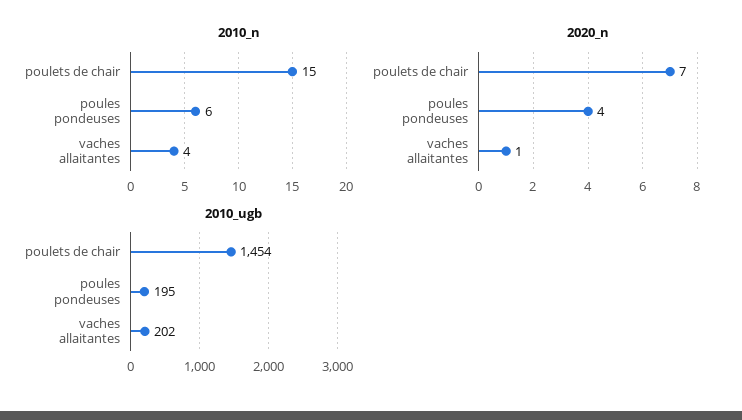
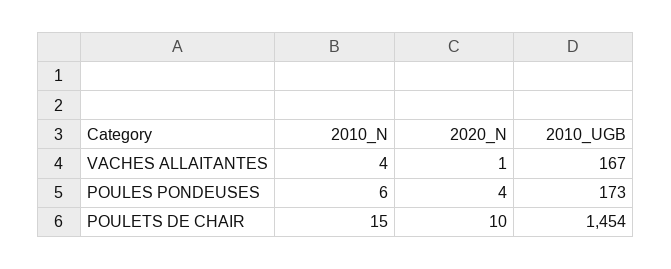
  {
    "2010_n": {
      "poulets de chair": 15,
      "poules pondeuses": 6,
      "vaches allaitantes": 4
    },
    "2020_n": {
-     "poulets de chair": 7,
+     "poulets de chair": 10,
      "poules pondeuses": 4,
      "vaches allaitantes": 1
    },
    "2010_ugb": {
      "poulets de chair": 1454,
-     "poules pondeuses": 195,
+     "poules pondeuses": 173,
-     "vaches allaitantes": 202
+     "vaches allaitantes": 167
    }
  }

